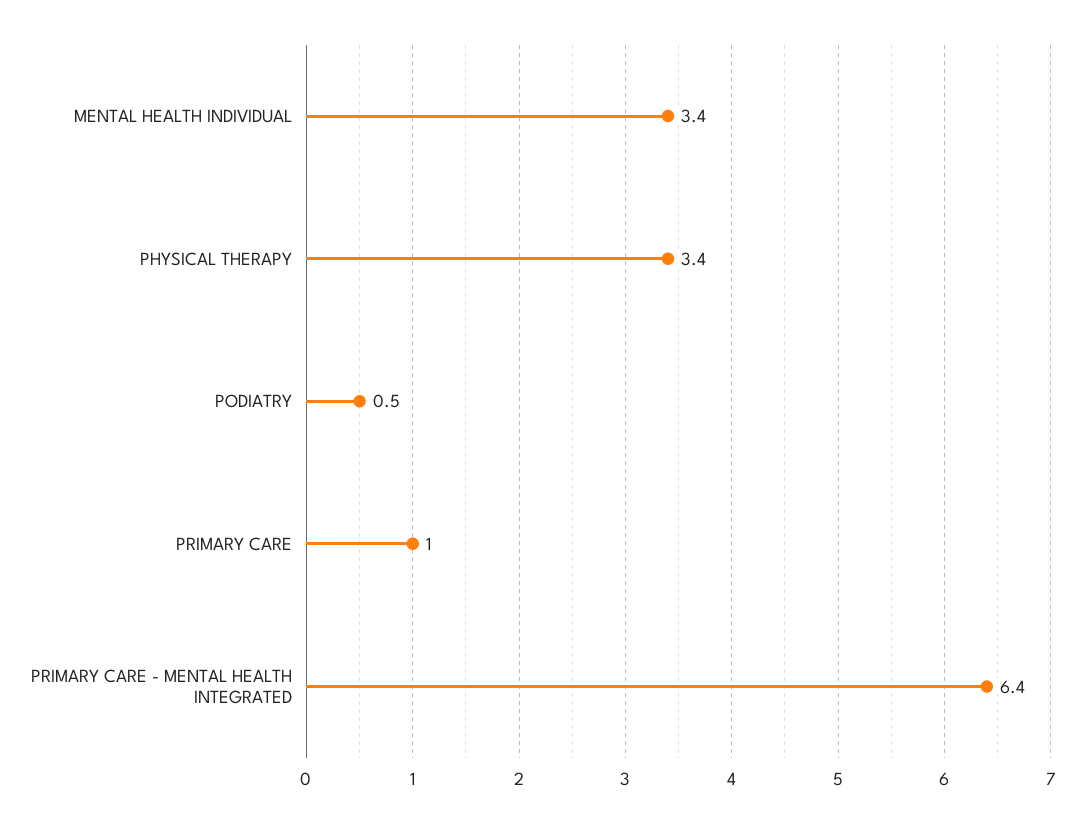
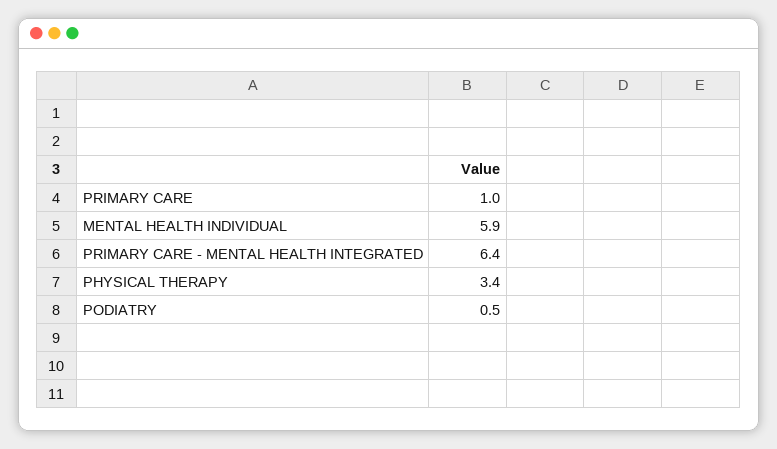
  {
-   "MENTAL HEALTH INDIVIDUAL": 3.4,
+   "MENTAL HEALTH INDIVIDUAL": 5.9,
    "PHYSICAL THERAPY": 3.4,
    "PODIATRY": 0.5,
    "PRIMARY CARE": 1,
    "PRIMARY CARE - MENTAL HEALTH INTEGRATED": 6.4
  }

